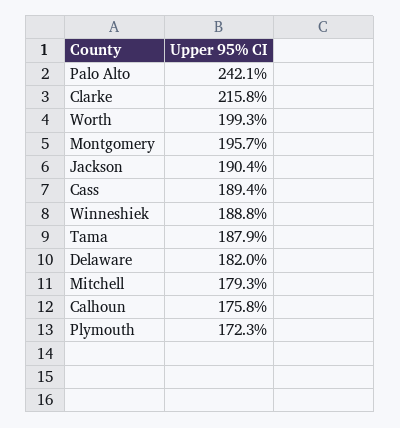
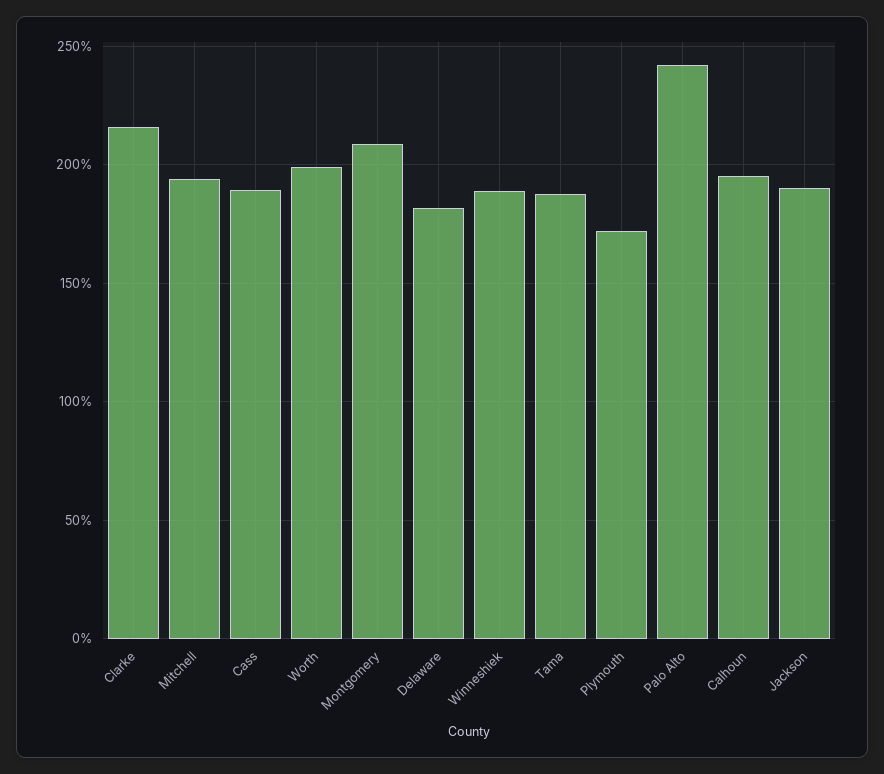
  {
    "Palo Alto": 242.1,
    "Clarke": 215.8,
    "Worth": 199.3,
-   "Montgomery": 195.7,
+   "Montgomery": 210,
    "Jackson": 190.4,
    "Cass": 189.4,
    "Winneshiek": 188.8,
    "Tama": 187.9,
    "Delaware": 182,
-   "Mitchell": 179.3,
+   "Mitchell": 195,
-   "Calhoun": 175.8,
+   "Calhoun": 195,
    "Plymouth": 172.3
  }

